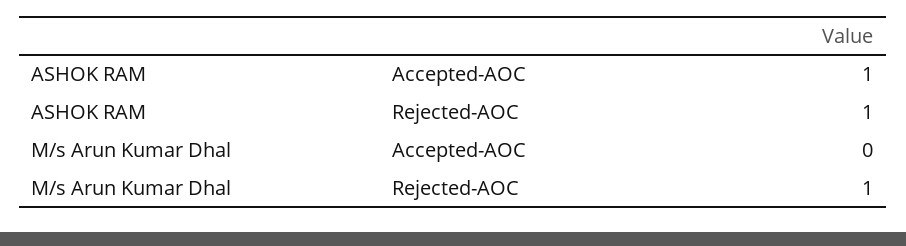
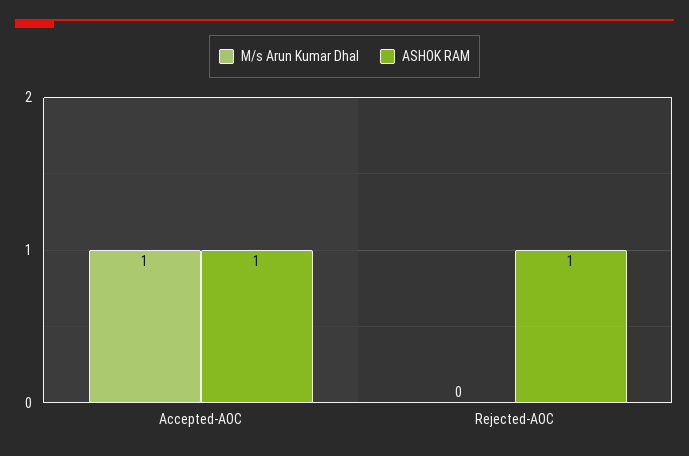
  {
    "ASHOK RAM": {
      "Accepted-AOC": 1,
      "Rejected-AOC": 1
    },
    "M/s Arun Kumar Dhal": {
-     "Accepted-AOC": 0,
+     "Accepted-AOC": 1,
-     "Rejected-AOC": 1
+     "Rejected-AOC": 0
    }
  }

